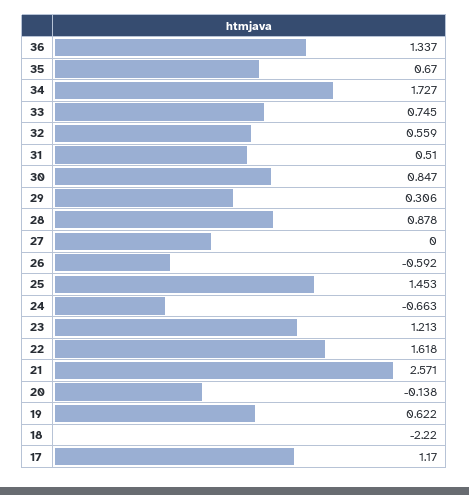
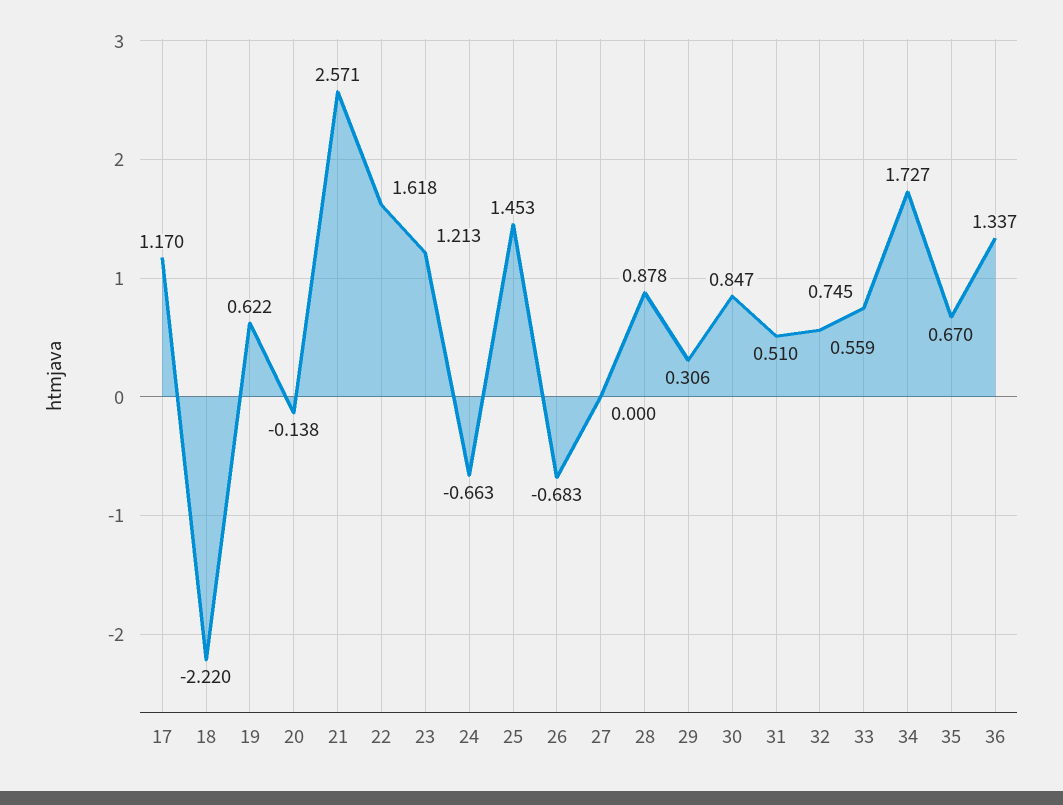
  {
    "36": 1.337,
    "35": 0.67,
    "34": 1.727,
    "33": 0.745,
    "32": 0.559,
    "31": 0.51,
    "30": 0.847,
    "29": 0.306,
    "28": 0.878,
    "27": 0,
-   "26": -0.592,
+   "26": -0.683,
    "25": 1.453,
    "24": -0.663,
    "23": 1.213,
    "22": 1.618,
    "21": 2.571,
    "20": -0.138,
    "19": 0.622,
    "18": -2.22,
    "17": 1.17
  }

